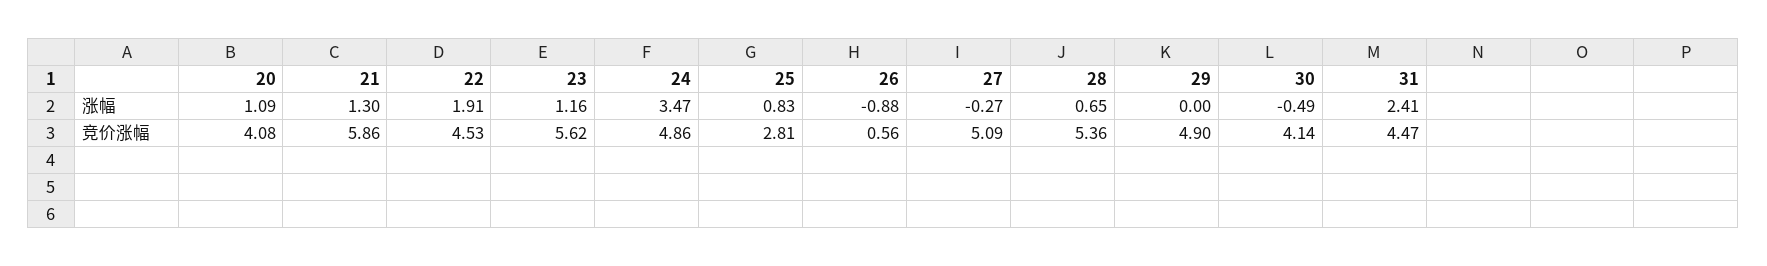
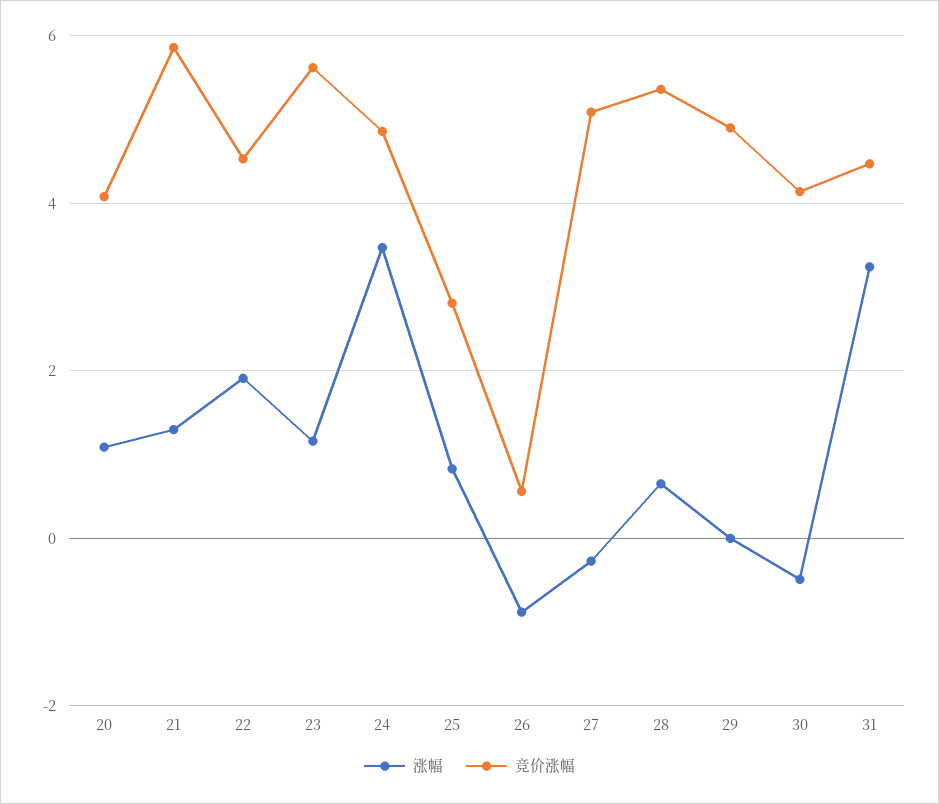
  {
    "涨幅": {
      "20": 1.09,
      "21": 1.3,
      "22": 1.91,
      "23": 1.16,
      "24": 3.47,
      "25": 0.83,
      "26": -0.88,
      "27": -0.27,
      "28": 0.65,
      "29": 0,
      "30": -0.49,
-     "31": 2.41
+     "31": 3.2
    },
    "竞价涨幅": {
      "20": 4.08,
      "21": 5.86,
      "22": 4.53,
      "23": 5.62,
      "24": 4.86,
      "25": 2.81,
      "26": 0.56,
      "27": 5.09,
      "28": 5.36,
      "29": 4.9,
      "30": 4.14,
      "31": 4.47
    }
  }

